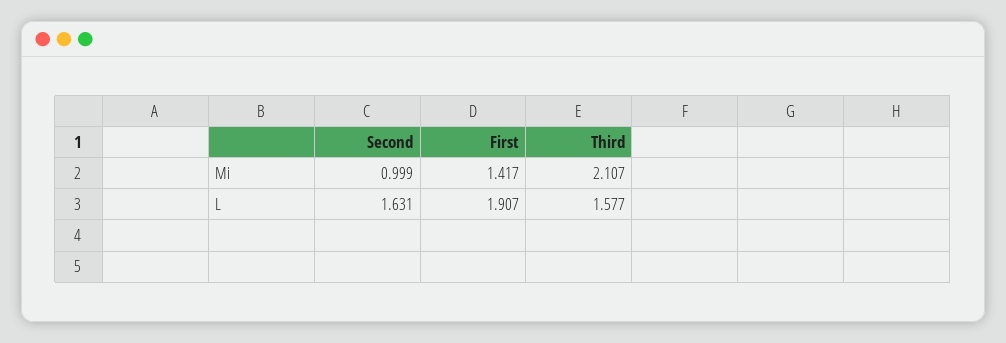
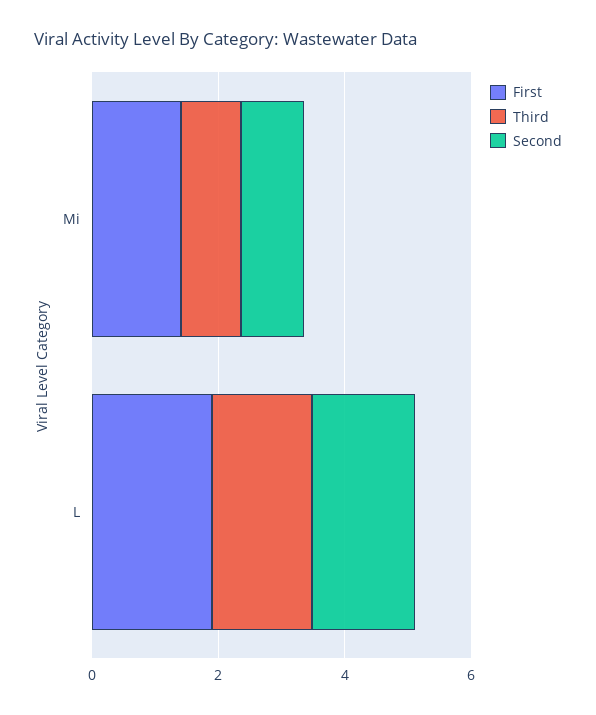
  {
    "Second": {
      "Mi": 0.999,
      "L": 1.631
    },
    "First": {
      "Mi": 1.417,
      "L": 1.907
    },
    "Third": {
-     "Mi": 2.107,
+     "Mi": 1,
      "L": 1.577
    }
  }

